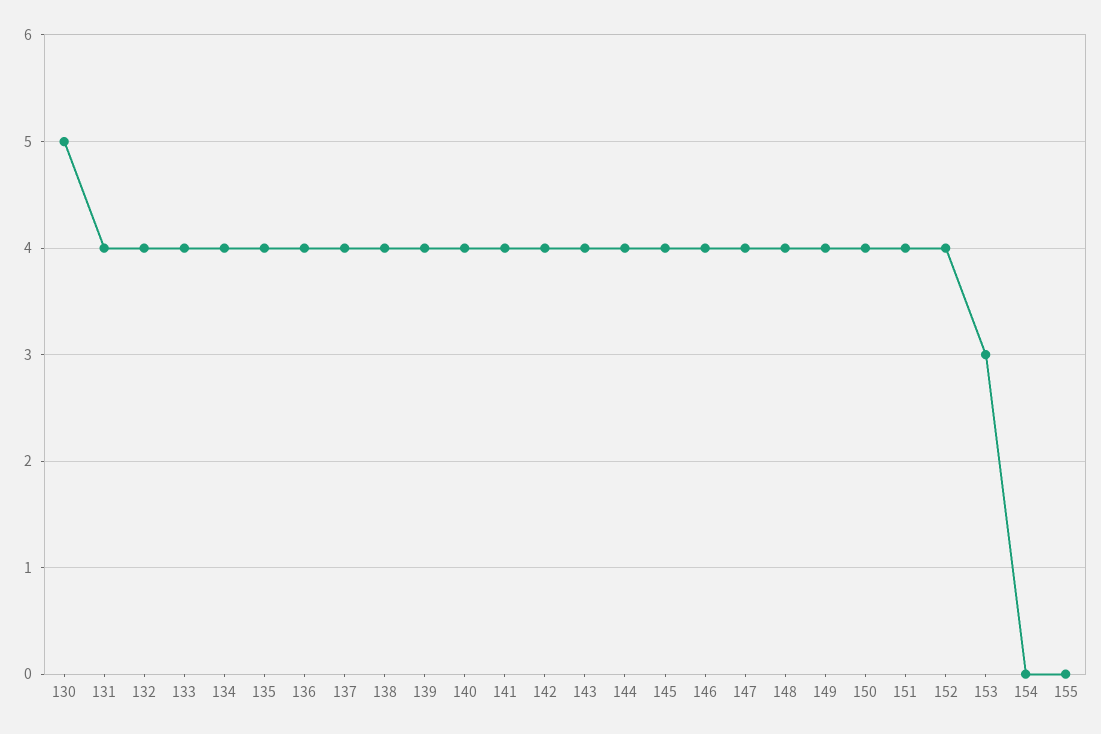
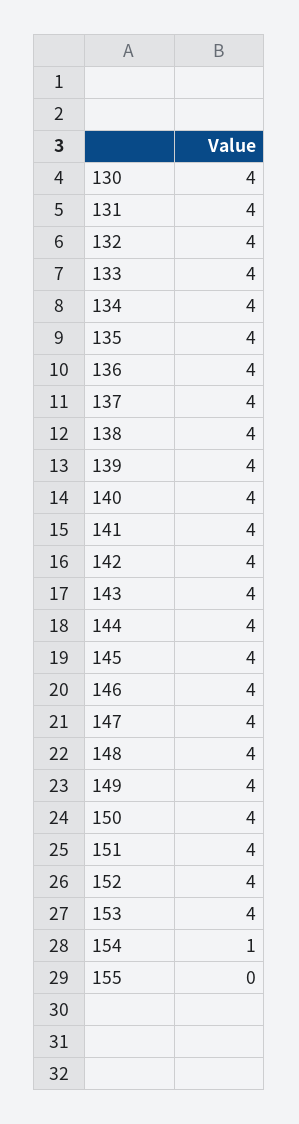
  {
-   "130": 5,
+   "130": 4,
    "131": 4,
    "132": 4,
    "133": 4,
    "134": 4,
    "135": 4,
    "136": 4,
    "137": 4,
    "138": 4,
    "139": 4,
    "140": 4,
    "141": 4,
    "142": 4,
    "143": 4,
    "144": 4,
    "145": 4,
    "146": 4,
    "147": 4,
    "148": 4,
    "149": 4,
    "150": 4,
    "151": 4,
    "152": 4,
-   "153": 3,
+   "153": 4,
-   "154": 0,
+   "154": 1,
    "155": 0
  }

